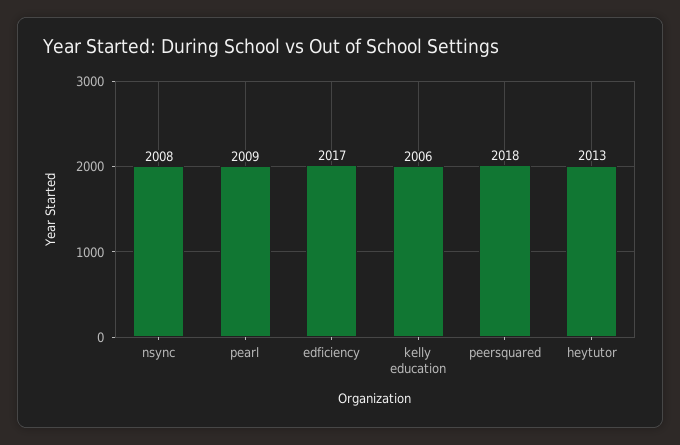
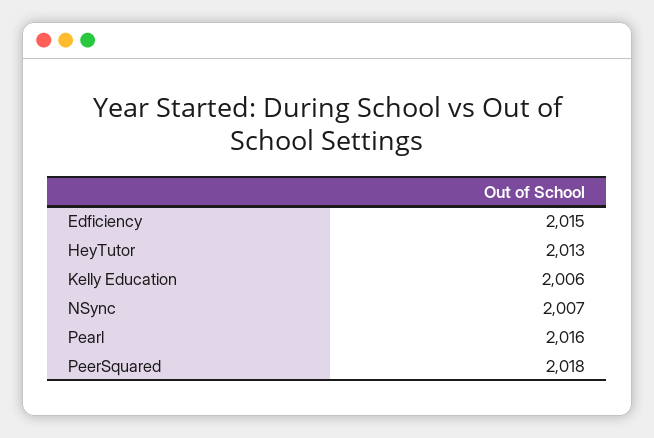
  {
-   "nsync": 2008,
+   "nsync": 2007,
-   "pearl": 2009,
+   "pearl": 2016,
-   "edficiency": 2017,
+   "edficiency": 2015,
    "kelly education": 2006,
    "peersquared": 2018,
    "heytutor": 2013
  }

